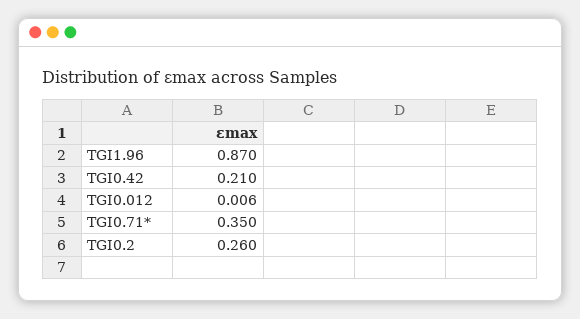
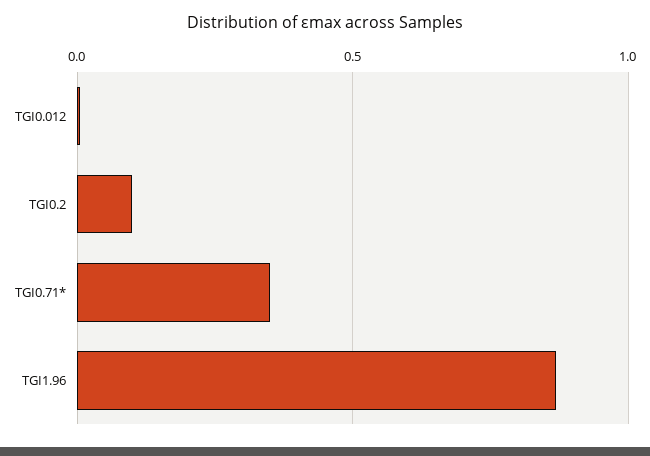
  {
    "TGI1.96": 0.87,
-   "TGI0.42": 0.21,
    "TGI0.012": 0.006,
    "TGI0.71*": 0.35,
-   "TGI0.2": 0.26
+   "TGI0.2": 0.1
  }

